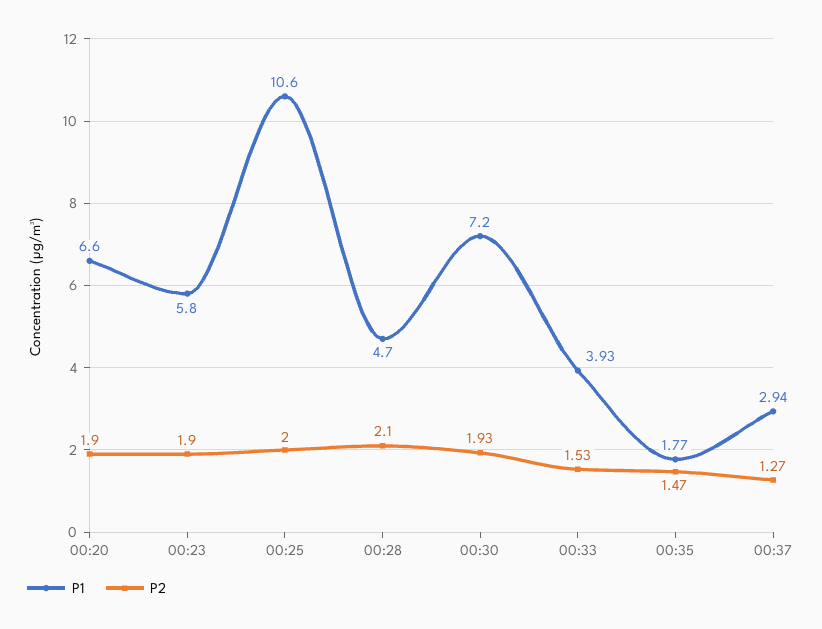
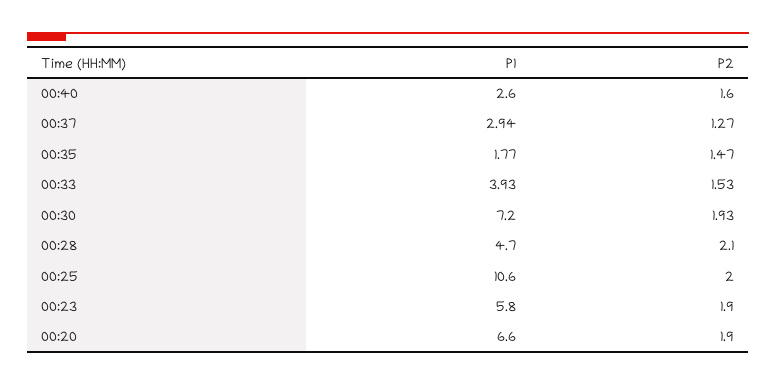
  {
    "P1": {
      "00:20": 6.6,
      "00:23": 5.8,
      "00:25": 10.6,
      "00:28": 4.7,
      "00:30": 7.2,
      "00:33": 3.93,
      "00:35": 1.77,
-     "00:37": 2.94
+     "00:37": 2.94,
+     "00:40": 2.6
    },
    "P2": {
      "00:20": 1.9,
      "00:23": 1.9,
      "00:25": 2,
      "00:28": 2.1,
      "00:30": 1.93,
      "00:33": 1.53,
      "00:35": 1.47,
-     "00:37": 1.27
+     "00:37": 1.27,
+     "00:40": 1.6
    }
  }

